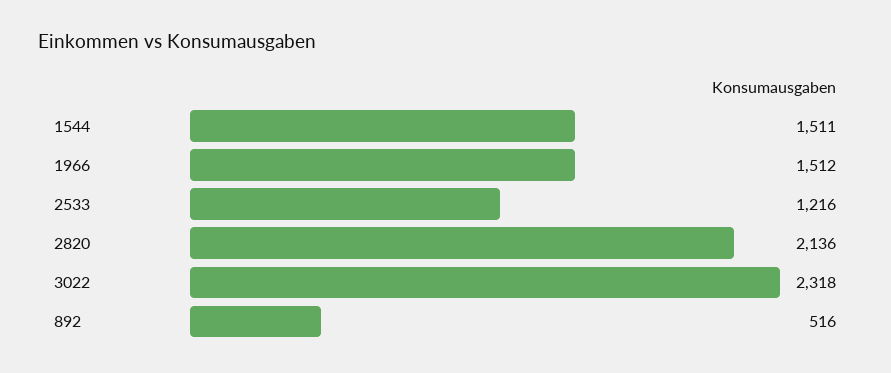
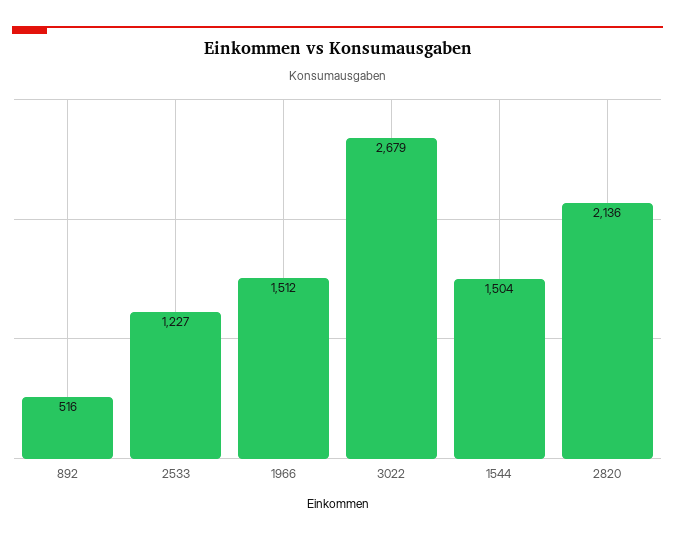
  {
-   "1544": 1511,
+   "1544": 1504,
    "1966": 1512,
-   "2533": 1216,
+   "2533": 1227,
    "2820": 2136,
-   "3022": 2318,
+   "3022": 2679,
    "892": 516
  }

